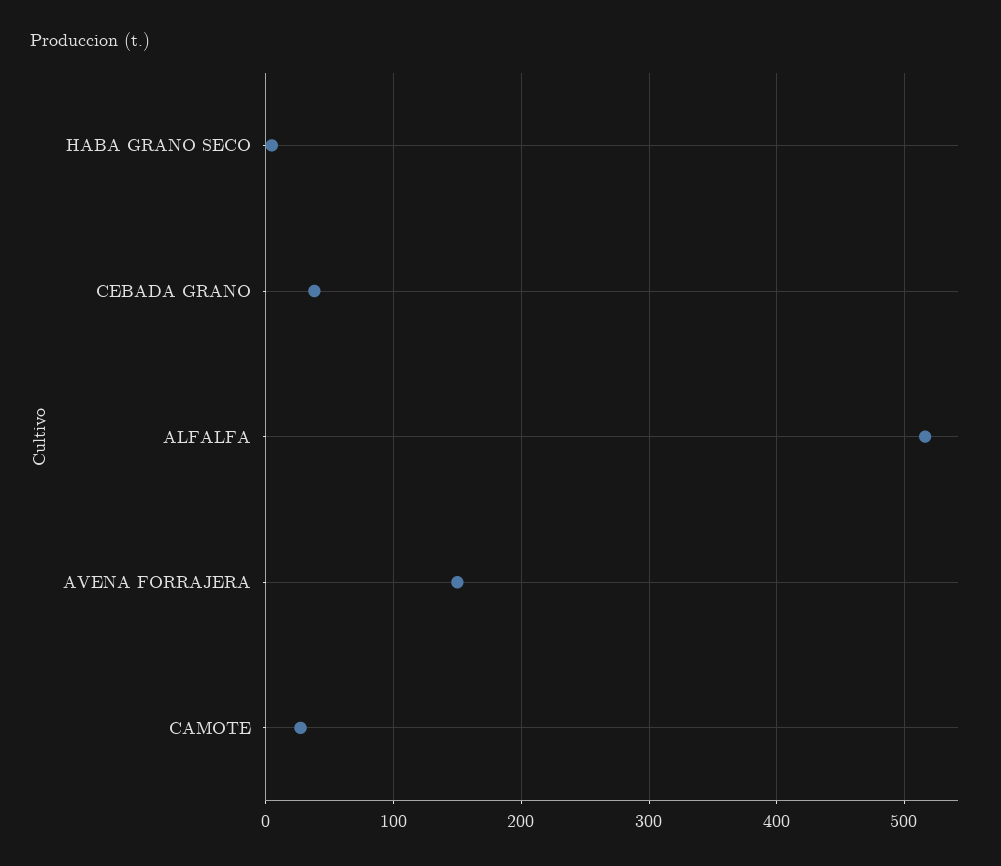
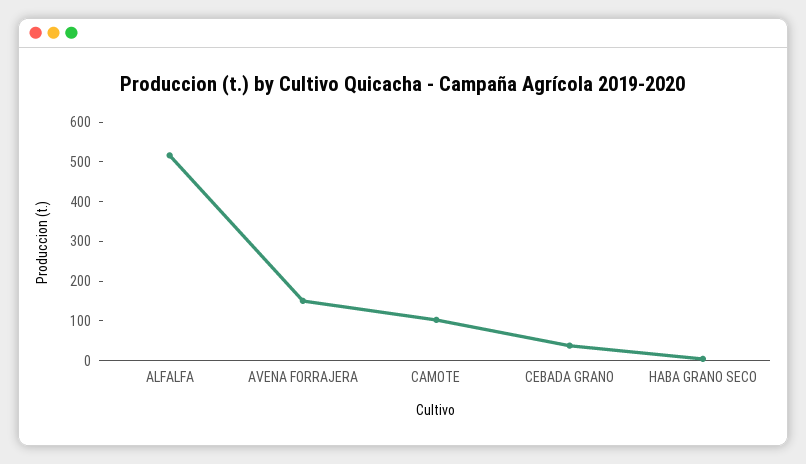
  {
    "HABA GRANO SECO": 0,
    "CEBADA GRANO": 40,
    "ALFALFA": 520,
    "AVENA FORRAJERA": 150,
-   "CAMOTE": 30
+   "CAMOTE": 100
  }

